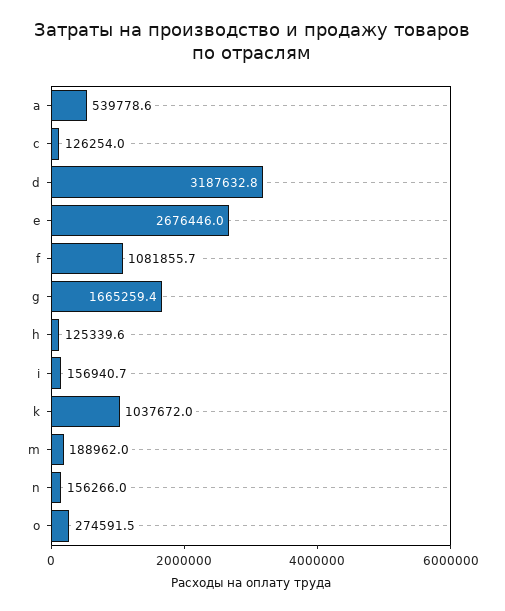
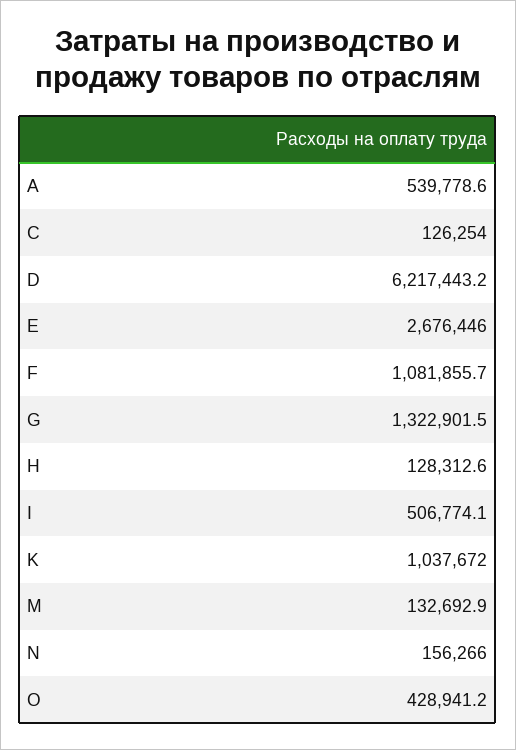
  {
    "a": 539778.6,
    "c": 126254,
-   "d": 3187632.8,
+   "d": 6217443.2,
    "e": 2676446,
    "f": 1081855.7,
-   "g": 1665259.4,
+   "g": 1322901.5,
-   "h": 125339.6,
+   "h": 128312.6,
-   "i": 156940.7,
+   "i": 506774.1,
    "k": 1037672,
-   "m": 188962,
+   "m": 132692.9,
    "n": 156266,
-   "o": 274591.5
+   "o": 428941.2
  }

